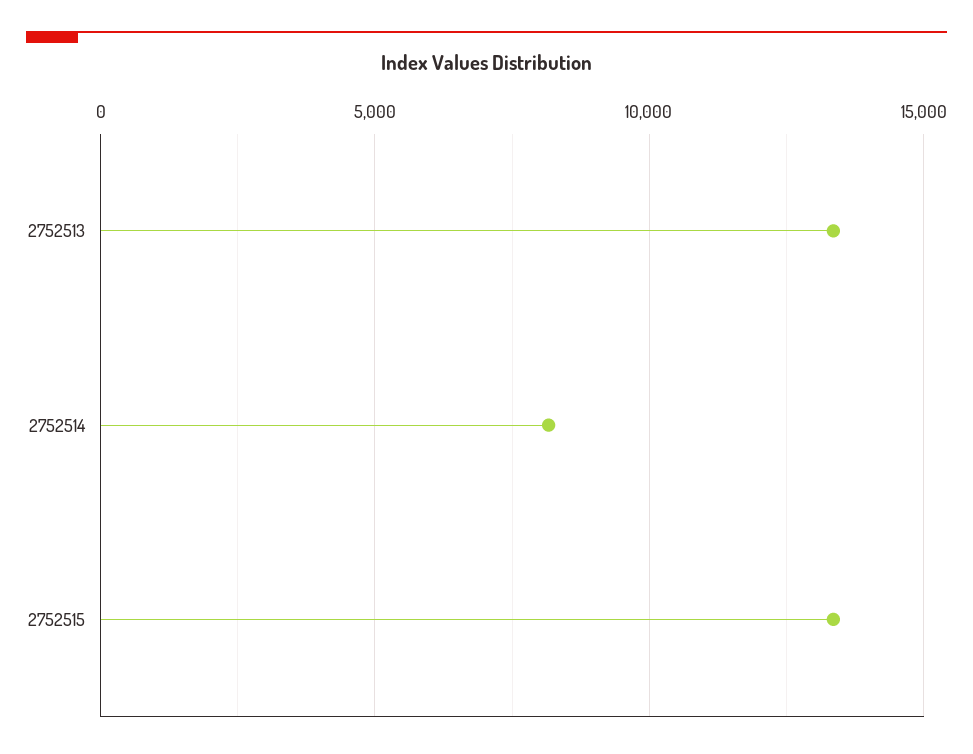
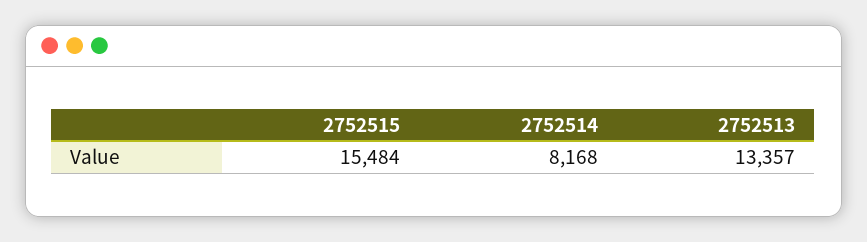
  {
    "2752513": 13357,
    "2752514": 8168,
-   "2752515": 13500
+   "2752515": 15484
  }

